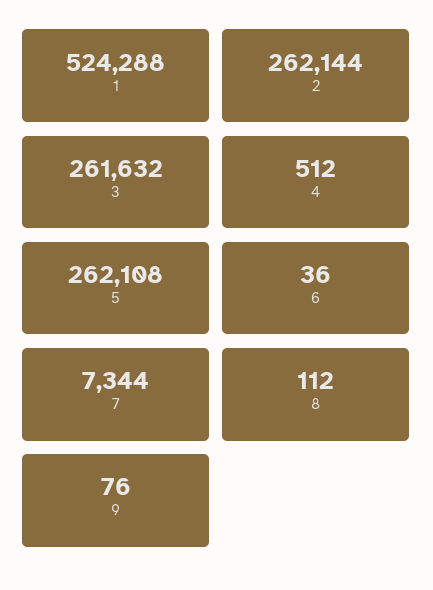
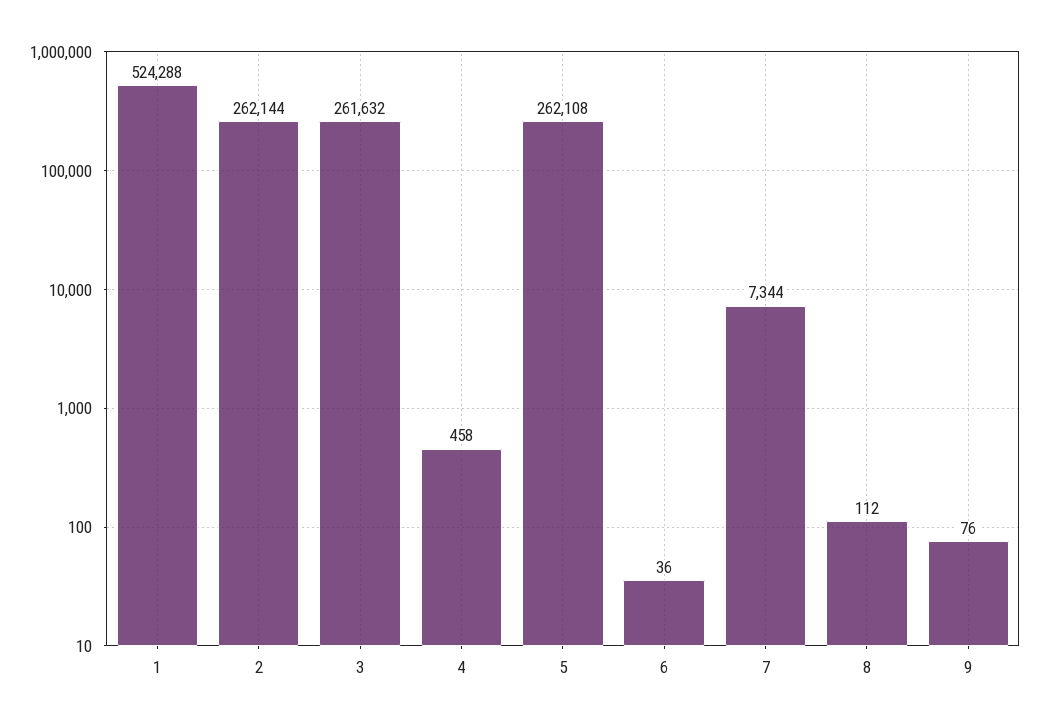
  {
    "1": 524288,
    "2": 262144,
    "3": 261632,
-   "4": 512,
+   "4": 458,
    "5": 262108,
    "6": 36,
    "7": 7344,
    "8": 112,
    "9": 76
  }

